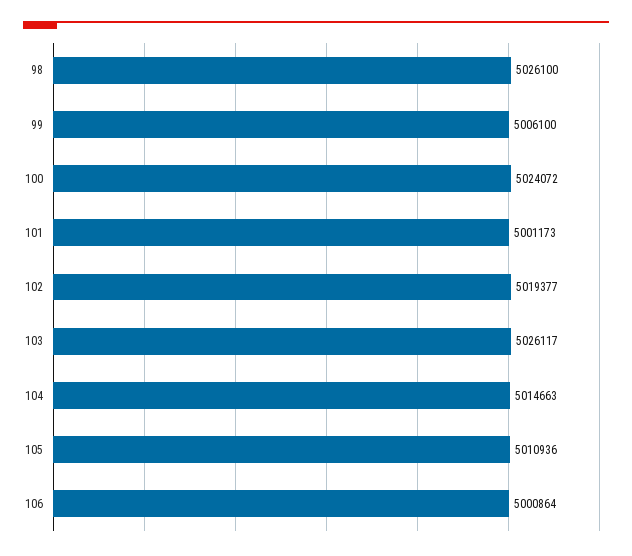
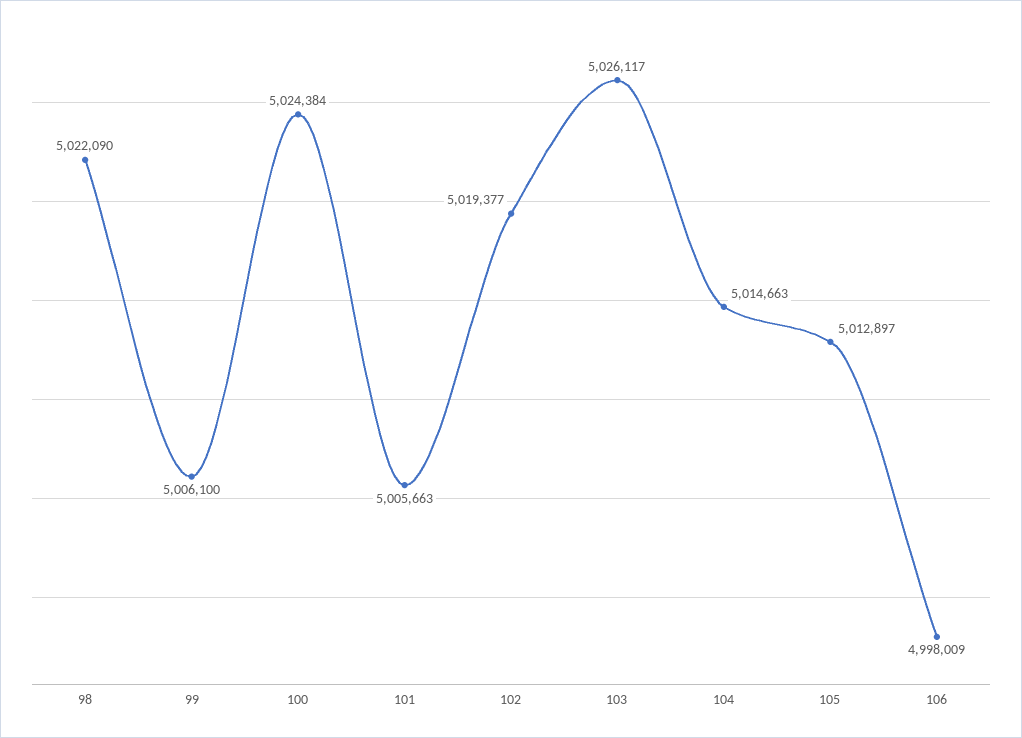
  {
-   "98": 5026100,
+   "98": 5022090,
    "99": 5006100,
-   "100": 5024072,
+   "100": 5024384,
-   "101": 5001173,
+   "101": 5005663,
    "102": 5019377,
    "103": 5026117,
    "104": 5014663,
-   "105": 5010936,
+   "105": 5012897,
-   "106": 5000864
+   "106": 4998009
  }

